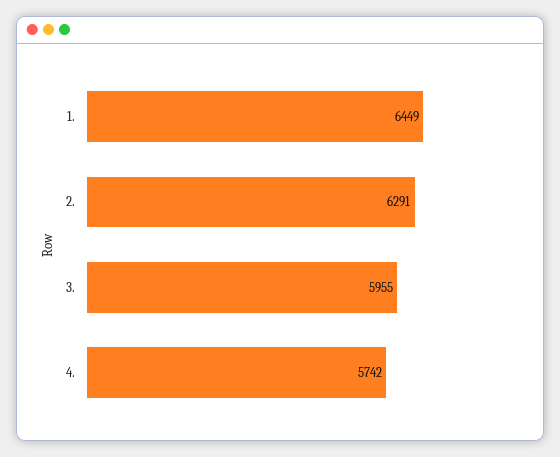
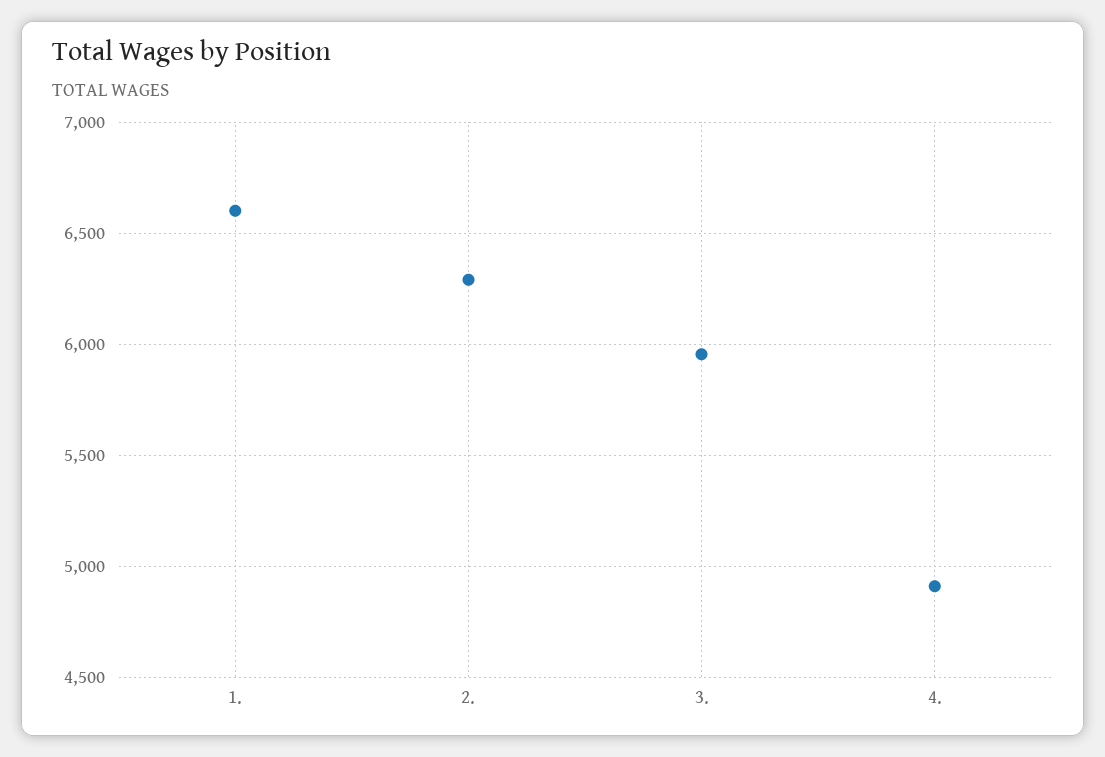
  {
-   "1.": 6449,
+   "1.": 6600,
    "2.": 6291,
    "3.": 5955,
-   "4.": 5742
+   "4.": 4900
  }

